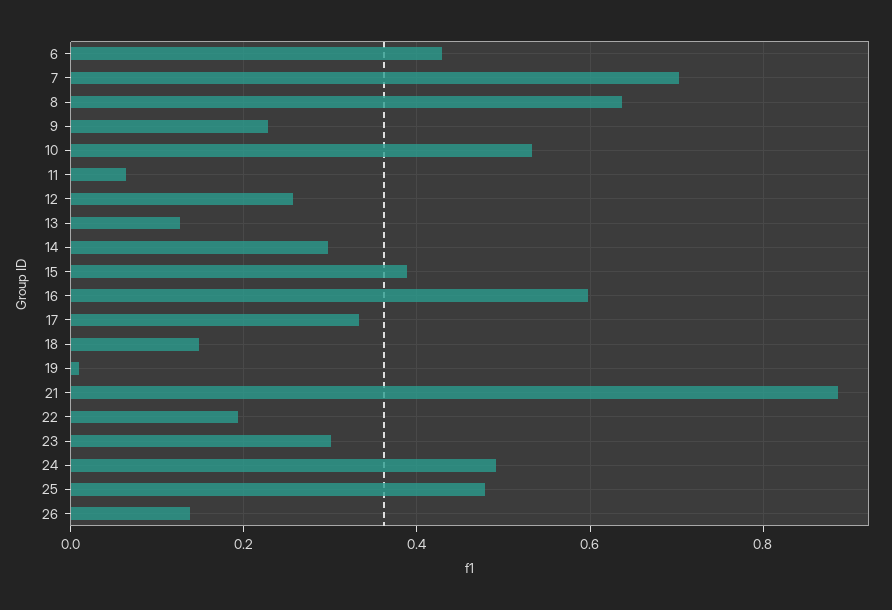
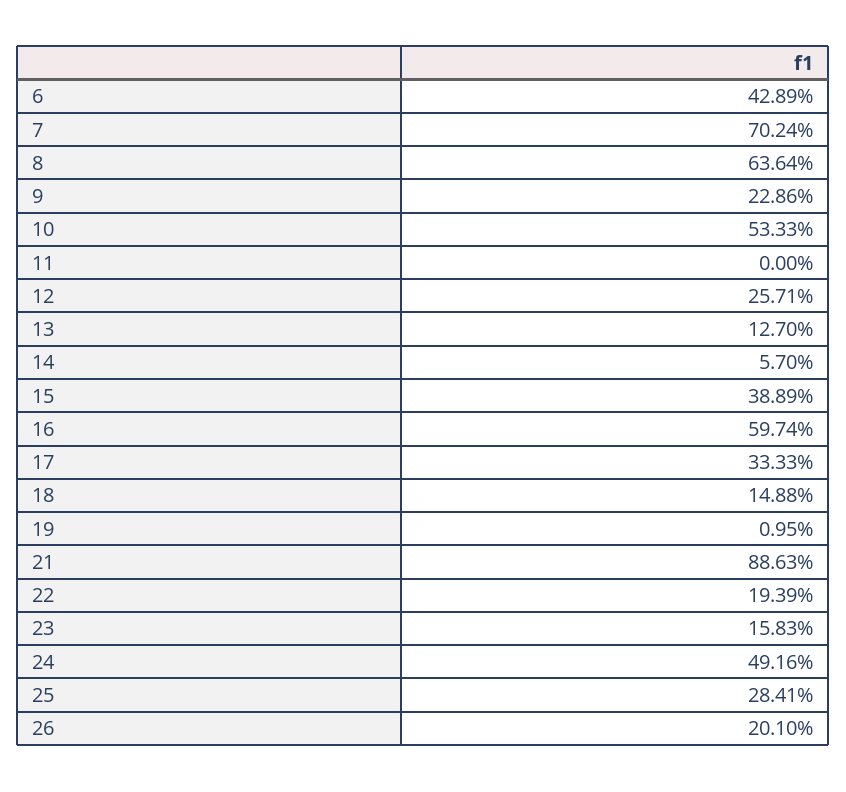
  {
    "6": 0.4289,
    "7": 0.7024,
    "8": 0.6364,
    "9": 0.2286,
    "10": 0.5333,
-   "11": 0.06,
+   "11": 0,
    "12": 0.2571,
    "13": 0.127,
-   "14": 0.3,
+   "14": 0.057,
    "15": 0.3889,
    "16": 0.5974,
    "17": 0.3333,
    "18": 0.1488,
    "19": 0.0095,
    "21": 0.8863,
    "22": 0.1939,
-   "23": 0.3,
+   "23": 0.1583,
    "24": 0.4916,
-   "25": 0.48,
+   "25": 0.2841,
-   "26": 0.14
+   "26": 0.201
  }

